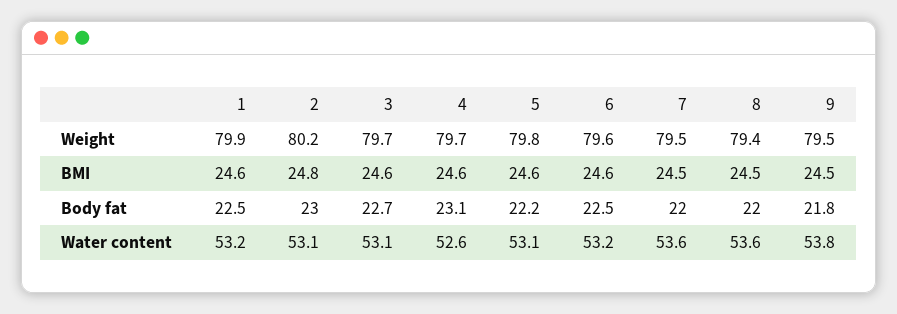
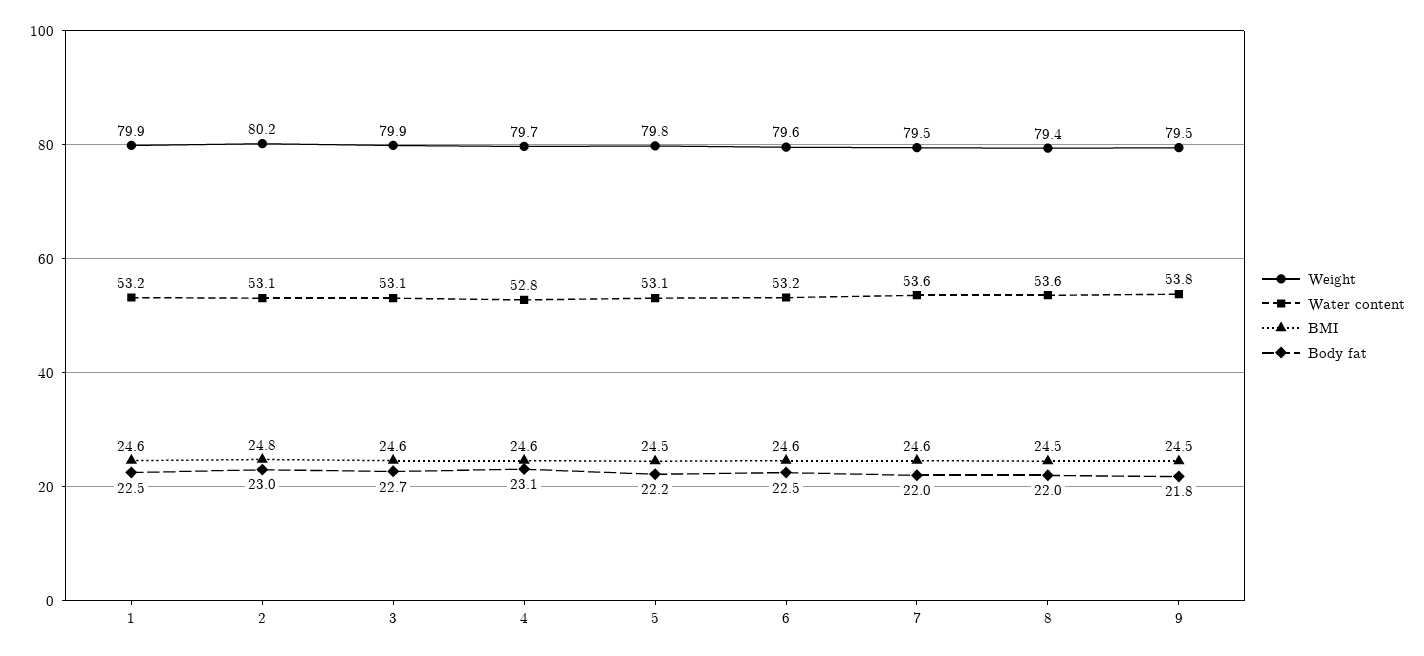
  {
    "Weight": {
      "1": 79.9,
      "2": 80.2,
-     "3": 79.7,
+     "3": 79.9,
      "4": 79.7,
      "5": 79.8,
      "6": 79.6,
      "7": 79.5,
      "8": 79.4,
      "9": 79.5
    },
    "BMI": {
      "1": 24.6,
      "2": 24.8,
      "3": 24.6,
      "4": 24.6,
-     "5": 24.6,
+     "5": 24.5,
      "6": 24.6,
-     "7": 24.5,
+     "7": 24.6,
      "8": 24.5,
      "9": 24.5
    },
    "Body fat": {
      "1": 22.5,
      "2": 23,
      "3": 22.7,
      "4": 23.1,
      "5": 22.2,
      "6": 22.5,
      "7": 22,
      "8": 22,
      "9": 21.8
    },
    "Water content": {
      "1": 53.2,
      "2": 53.1,
      "3": 53.1,
-     "4": 52.6,
+     "4": 52.8,
      "5": 53.1,
      "6": 53.2,
      "7": 53.6,
      "8": 53.6,
      "9": 53.8
    }
  }

